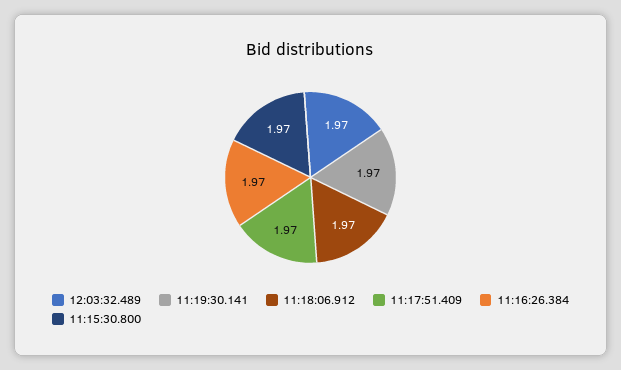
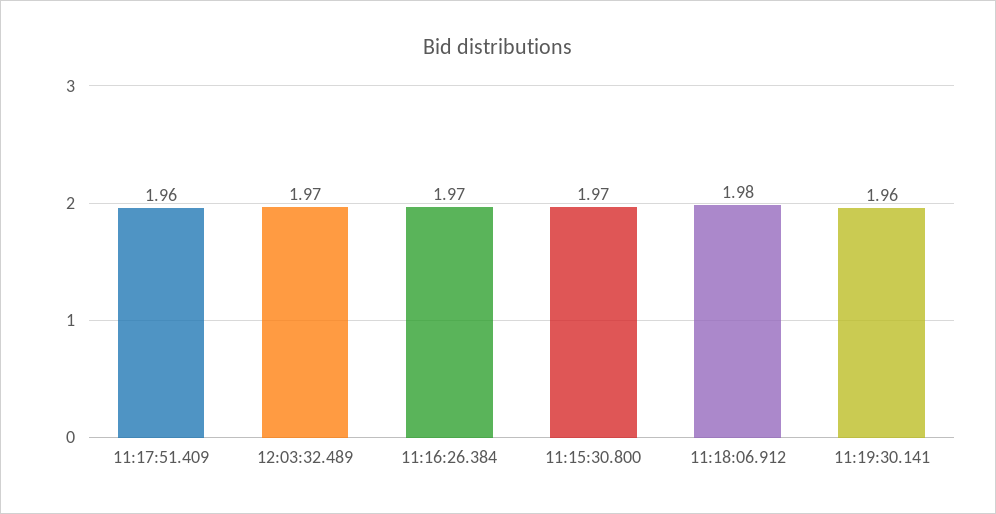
  {
    "12:03:32.489": 1.97,
-   "11:19:30.141": 1.97,
+   "11:19:30.141": 1.96,
-   "11:18:06.912": 1.97,
+   "11:18:06.912": 1.98,
-   "11:17:51.409": 1.97,
+   "11:17:51.409": 1.96,
    "11:16:26.384": 1.97,
    "11:15:30.800": 1.97
  }

